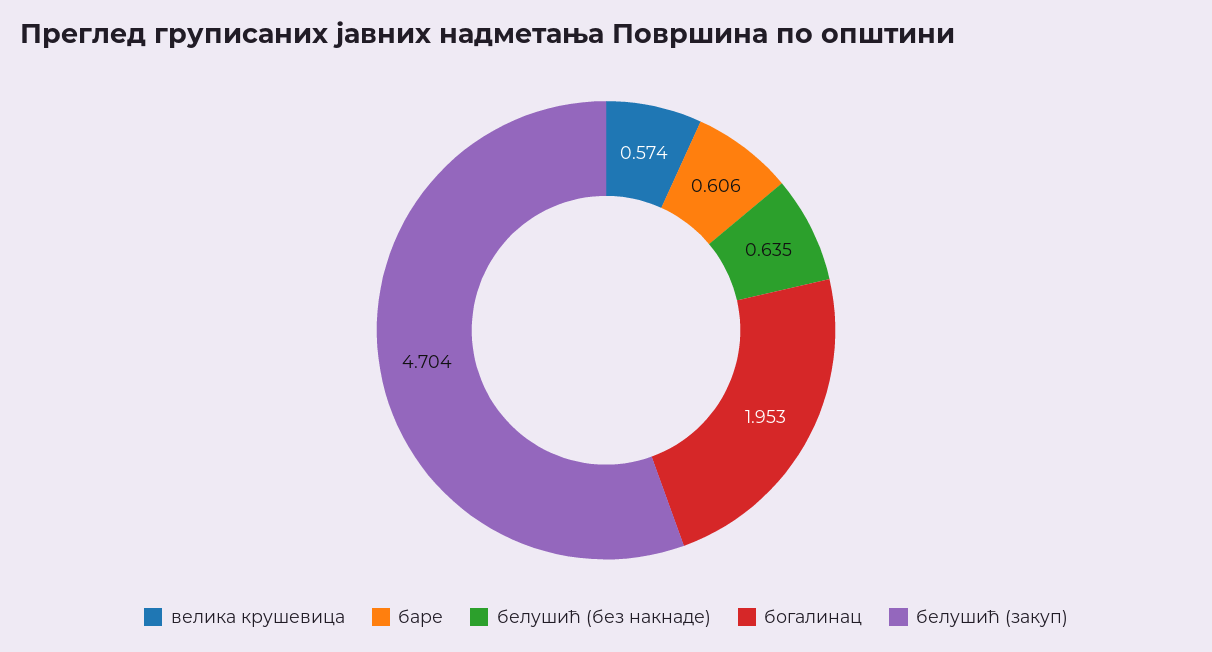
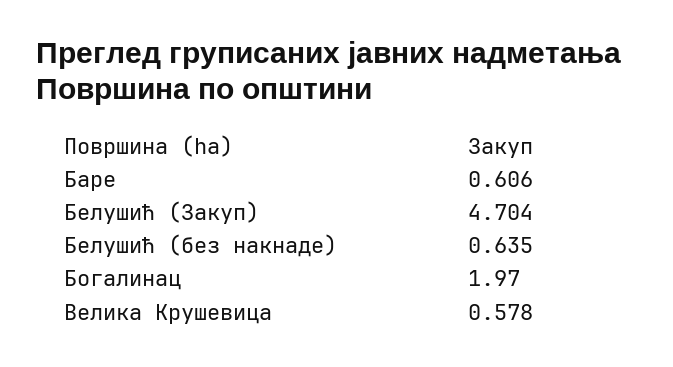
  {
-   "велика крушевица": 0.574,
+   "велика крушевица": 0.578,
    "баре": 0.606,
    "белушић (без накнаде)": 0.635,
-   "богалинац": 1.953,
+   "богалинац": 1.97,
    "белушић (закуп)": 4.704
  }

